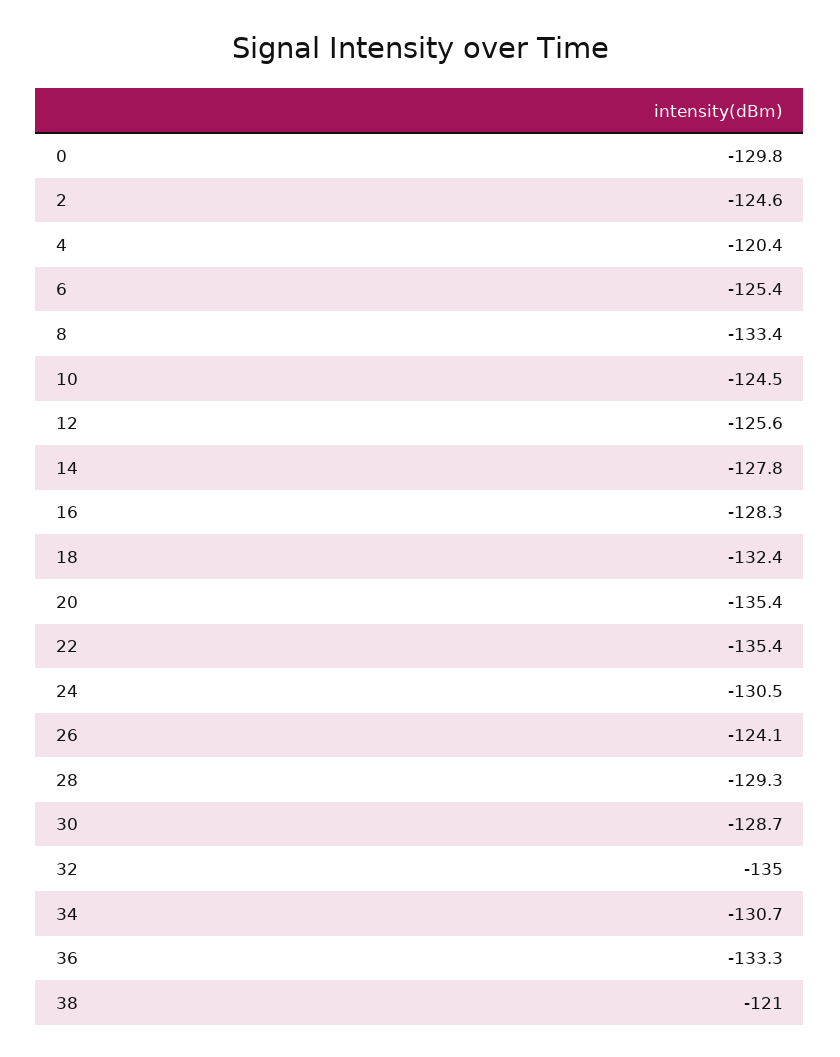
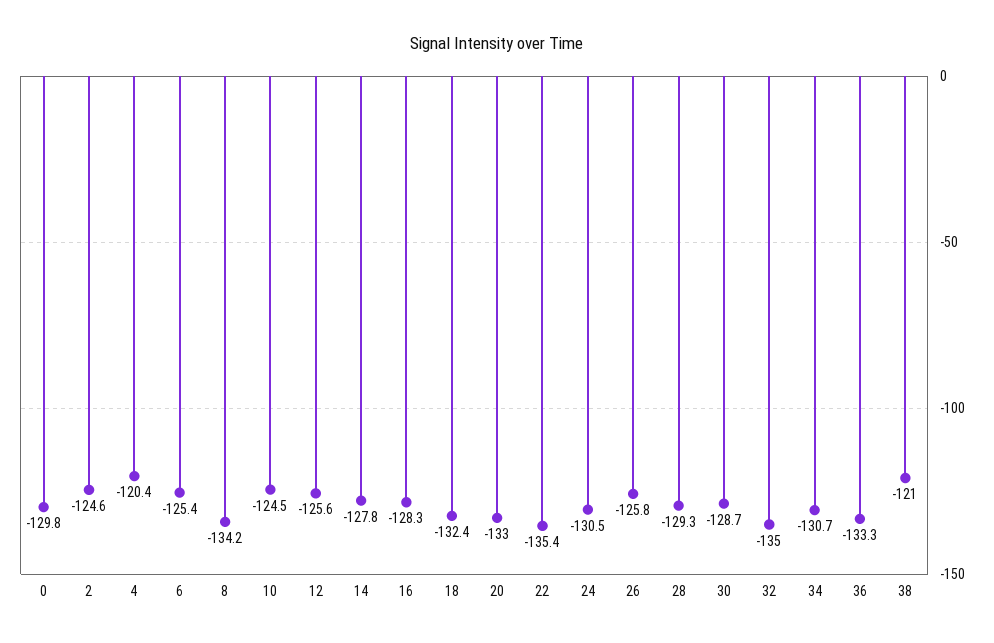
  {
    "0": -129.8,
    "2": -124.6,
    "4": -120.4,
    "6": -125.4,
-   "8": -133.4,
+   "8": -134.2,
    "10": -124.5,
    "12": -125.6,
    "14": -127.8,
    "16": -128.3,
    "18": -132.4,
-   "20": -135.4,
+   "20": -133,
    "22": -135.4,
    "24": -130.5,
-   "26": -124.1,
+   "26": -125.8,
    "28": -129.3,
    "30": -128.7,
    "32": -135,
    "34": -130.7,
    "36": -133.3,
    "38": -121
  }

